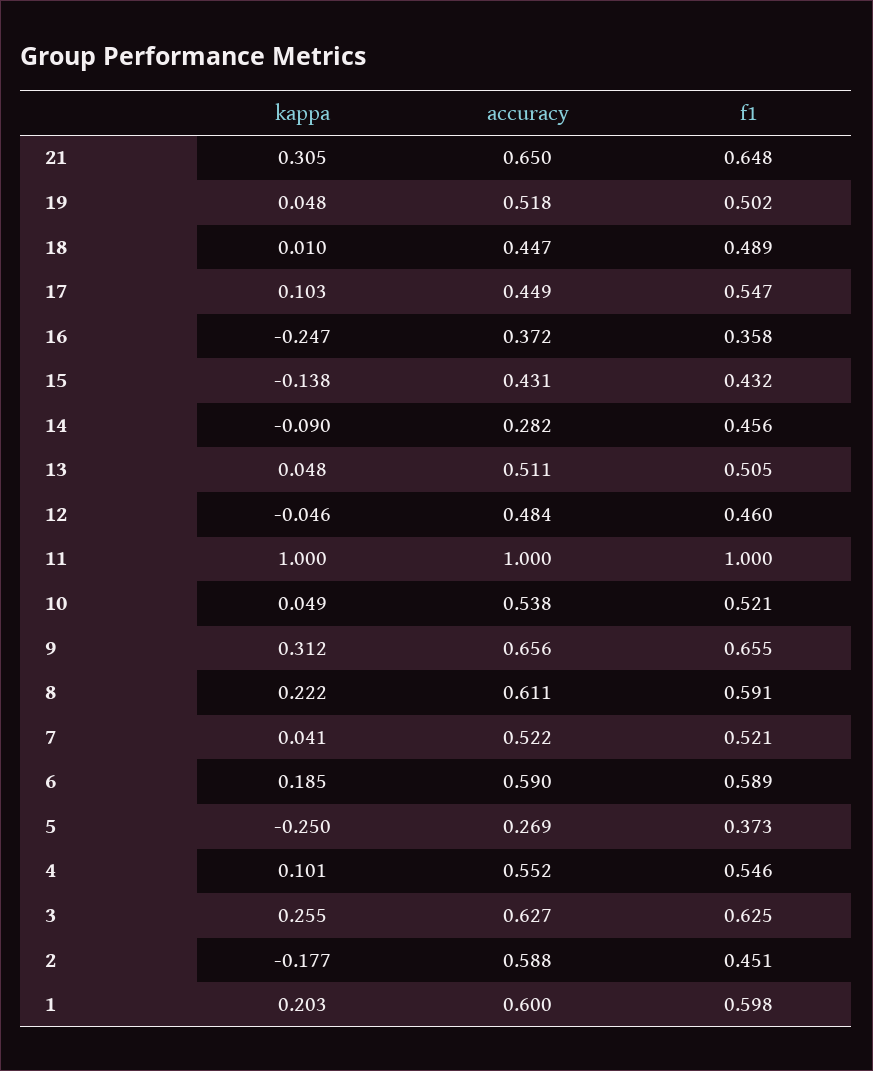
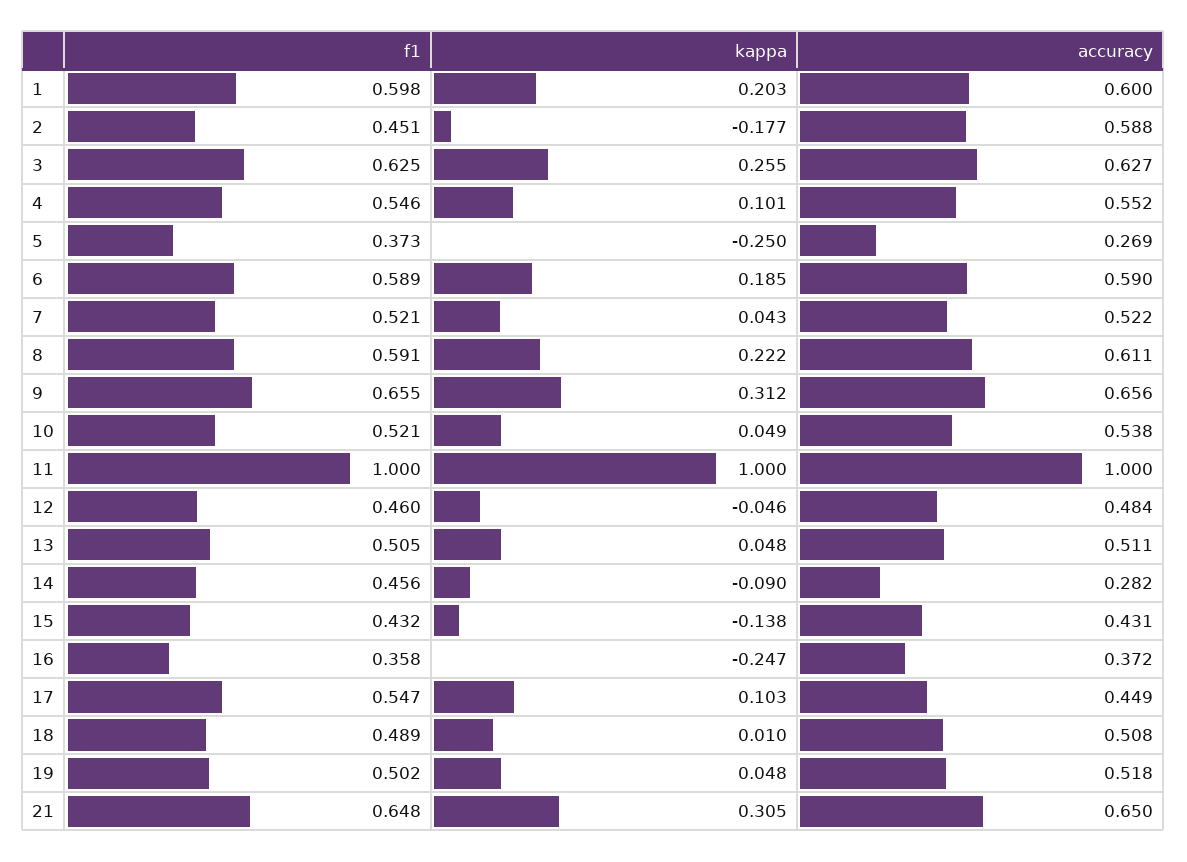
  {
    "kappa": {
      "21": 0.305,
      "19": 0.048,
      "18": 0.01,
      "17": 0.103,
      "16": -0.247,
      "15": -0.138,
      "14": -0.09,
      "13": 0.048,
      "12": -0.046,
      "11": 1,
      "10": 0.049,
      "9": 0.312,
      "8": 0.222,
-     "7": 0.041,
+     "7": 0.043,
      "6": 0.185,
      "5": -0.25,
      "4": 0.101,
      "3": 0.255,
      "2": -0.177,
      "1": 0.203
    },
    "accuracy": {
      "21": 0.65,
      "19": 0.518,
-     "18": 0.447,
+     "18": 0.508,
      "17": 0.449,
      "16": 0.372,
      "15": 0.431,
      "14": 0.282,
      "13": 0.511,
      "12": 0.484,
      "11": 1,
      "10": 0.538,
      "9": 0.656,
      "8": 0.611,
      "7": 0.522,
      "6": 0.59,
      "5": 0.269,
      "4": 0.552,
      "3": 0.627,
      "2": 0.588,
      "1": 0.6
    },
    "f1": {
      "21": 0.648,
      "19": 0.502,
      "18": 0.489,
      "17": 0.547,
      "16": 0.358,
      "15": 0.432,
      "14": 0.456,
      "13": 0.505,
      "12": 0.46,
      "11": 1,
      "10": 0.521,
      "9": 0.655,
      "8": 0.591,
      "7": 0.521,
      "6": 0.589,
      "5": 0.373,
      "4": 0.546,
      "3": 0.625,
      "2": 0.451,
      "1": 0.598
    }
  }

